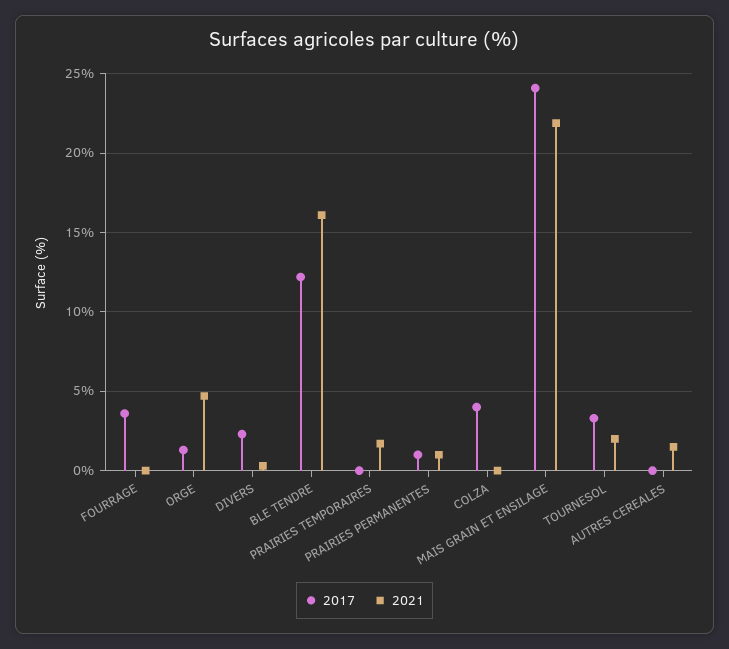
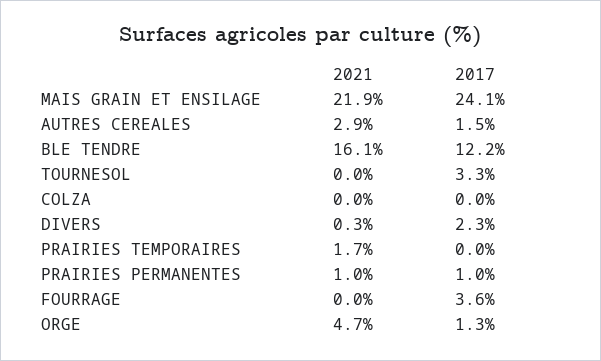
  {
    "2017": {
      "FOURRAGE": 3.6,
      "ORGE": 1.3,
      "DIVERS": 2.3,
      "BLE TENDRE": 12.2,
      "PRAIRIES TEMPORAIRES": 0,
      "PRAIRIES PERMANENTES": 1,
-     "COLZA": 4,
+     "COLZA": 0,
      "MAIS GRAIN ET ENSILAGE": 24.1,
      "TOURNESOL": 3.3,
-     "AUTRES CEREALES": 0
+     "AUTRES CEREALES": 1.5
    },
    "2021": {
      "FOURRAGE": 0,
      "ORGE": 4.7,
      "DIVERS": 0.3,
      "BLE TENDRE": 16.1,
      "PRAIRIES TEMPORAIRES": 1.7,
      "PRAIRIES PERMANENTES": 1,
      "COLZA": 0,
      "MAIS GRAIN ET ENSILAGE": 21.9,
-     "TOURNESOL": 2,
+     "TOURNESOL": 0,
-     "AUTRES CEREALES": 1.5
+     "AUTRES CEREALES": 2.9
    }
  }

